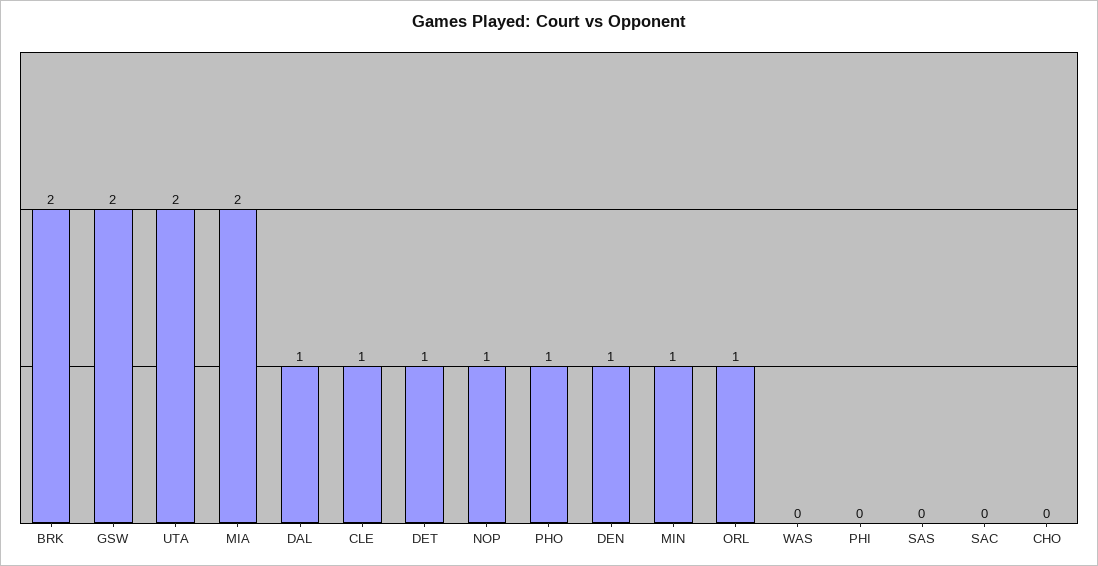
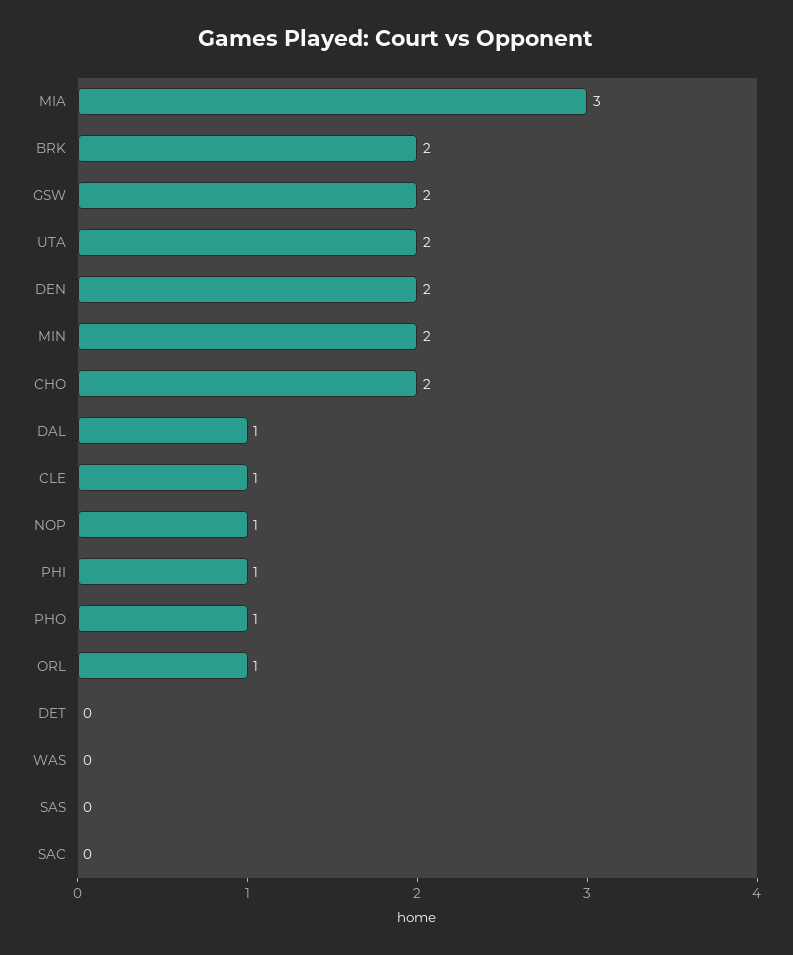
  {
    "BRK": 2,
    "GSW": 2,
    "UTA": 2,
-   "MIA": 2,
+   "MIA": 3,
    "DAL": 1,
    "CLE": 1,
-   "DET": 1,
+   "DET": 0,
    "NOP": 1,
    "PHO": 1,
-   "DEN": 1,
+   "DEN": 2,
-   "MIN": 1,
+   "MIN": 2,
    "ORL": 1,
    "WAS": 0,
-   "PHI": 0,
+   "PHI": 1,
    "SAS": 0,
    "SAC": 0,
-   "CHO": 0
+   "CHO": 2
  }

